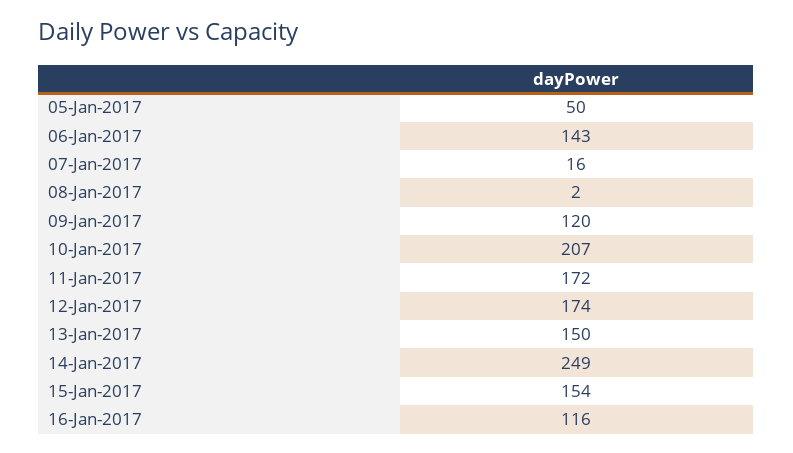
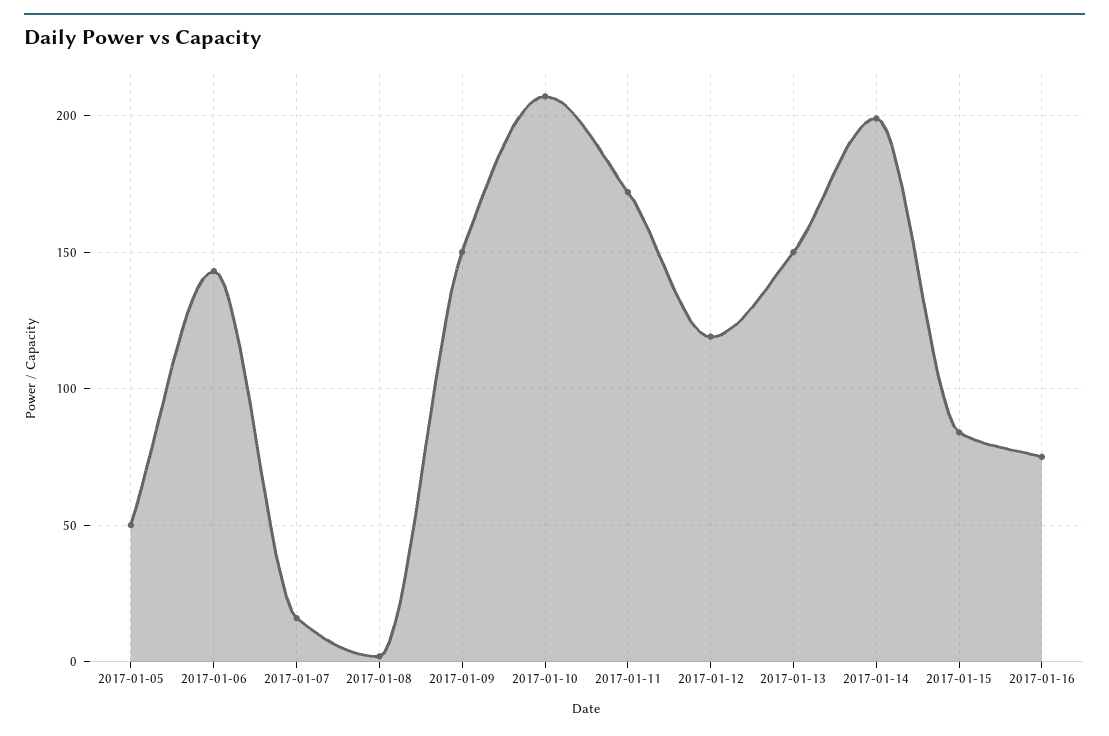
  {
    "05-Jan-2017": 50,
    "06-Jan-2017": 143,
    "07-Jan-2017": 16,
    "08-Jan-2017": 2,
-   "09-Jan-2017": 120,
+   "09-Jan-2017": 150,
    "10-Jan-2017": 207,
    "11-Jan-2017": 172,
-   "12-Jan-2017": 174,
+   "12-Jan-2017": 120,
    "13-Jan-2017": 150,
-   "14-Jan-2017": 249,
+   "14-Jan-2017": 200,
-   "15-Jan-2017": 154,
+   "15-Jan-2017": 85,
-   "16-Jan-2017": 116
+   "16-Jan-2017": 75
  }

